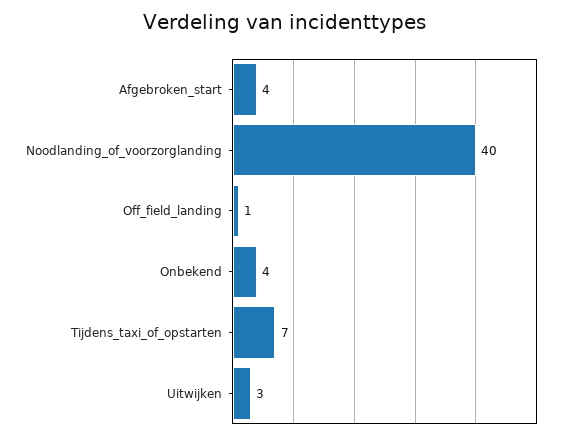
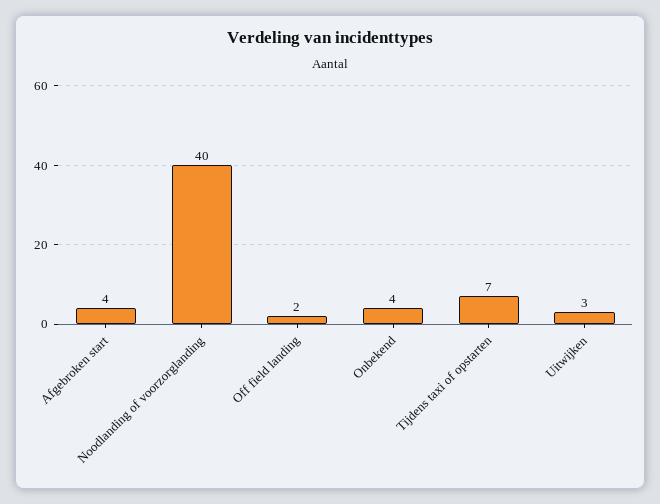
  {
    "Afgebroken_start": 4,
    "Noodlanding_of_voorzorglanding": 40,
-   "Off_field_landing": 1,
+   "Off_field_landing": 2,
    "Onbekend": 4,
    "Tijdens_taxi_of_opstarten": 7,
    "Uitwijken": 3
  }

